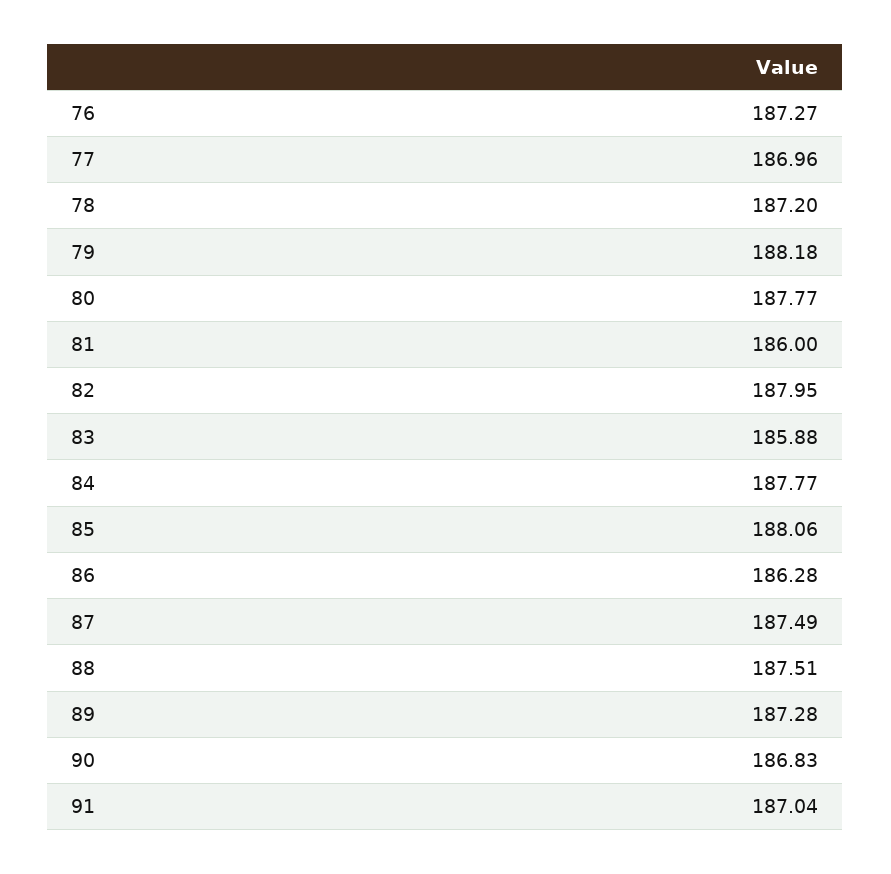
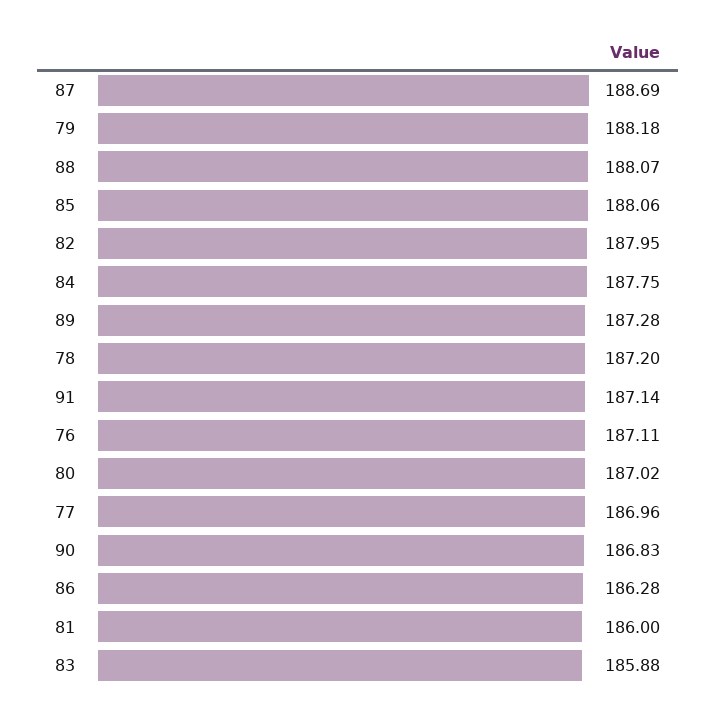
  {
-   "76": 187.27,
+   "76": 187.11,
    "77": 186.96,
    "78": 187.2,
    "79": 188.18,
-   "80": 187.77,
+   "80": 187.02,
    "81": 186,
    "82": 187.95,
    "83": 185.88,
-   "84": 187.77,
+   "84": 187.75,
    "85": 188.06,
    "86": 186.28,
-   "87": 187.49,
+   "87": 188.69,
-   "88": 187.51,
+   "88": 188.07,
    "89": 187.28,
    "90": 186.83,
-   "91": 187.04
+   "91": 187.14
  }

